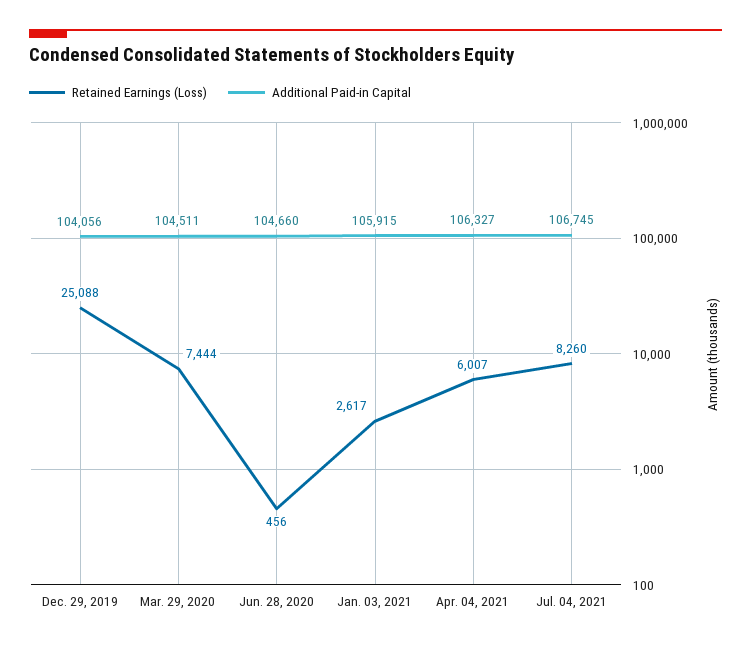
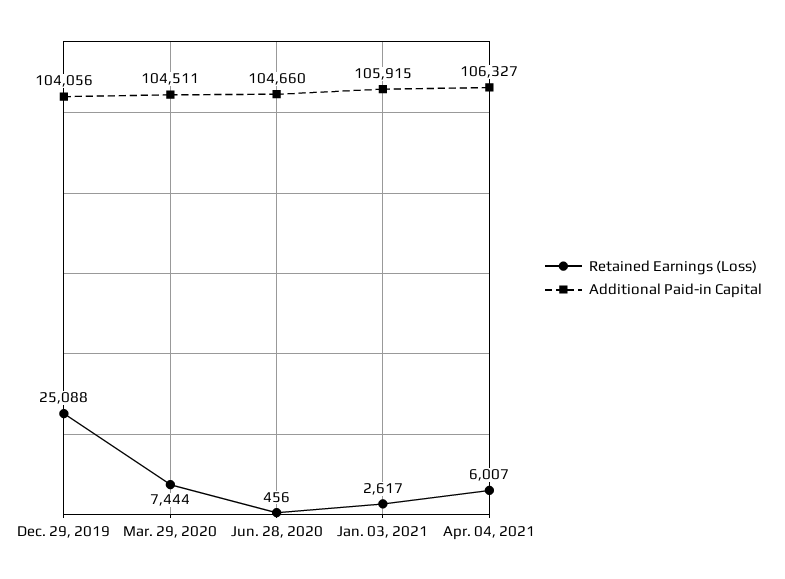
  {
    "Retained Earnings (Loss)": {
      "Dec. 29, 2019": 25088,
      "Mar. 29, 2020": 7444,
      "Jun. 28, 2020": 456,
      "Jan. 03, 2021": 2617,
-     "Apr. 04, 2021": 6007,
+     "Apr. 04, 2021": 6007
-     "Jul. 04, 2021": 8260
    },
    "Additional Paid-in Capital": {
      "Dec. 29, 2019": 104056,
      "Mar. 29, 2020": 104511,
      "Jun. 28, 2020": 104660,
      "Jan. 03, 2021": 105915,
-     "Apr. 04, 2021": 106327,
+     "Apr. 04, 2021": 106327
-     "Jul. 04, 2021": 106745
    }
  }

